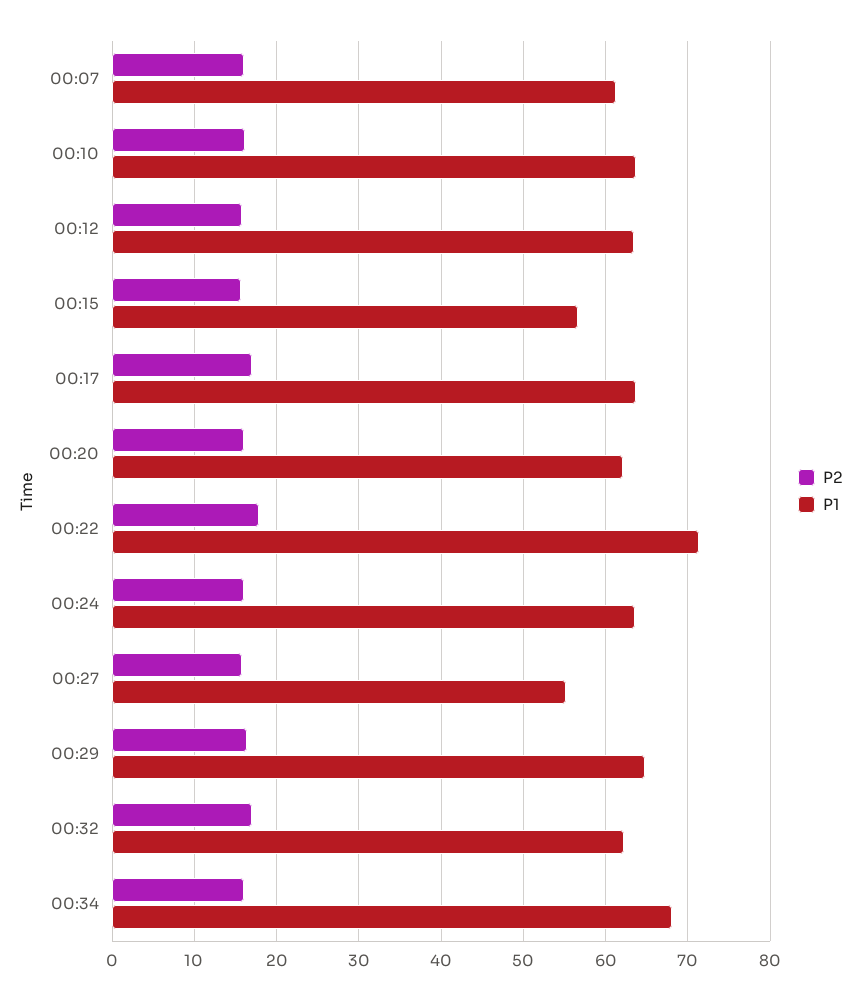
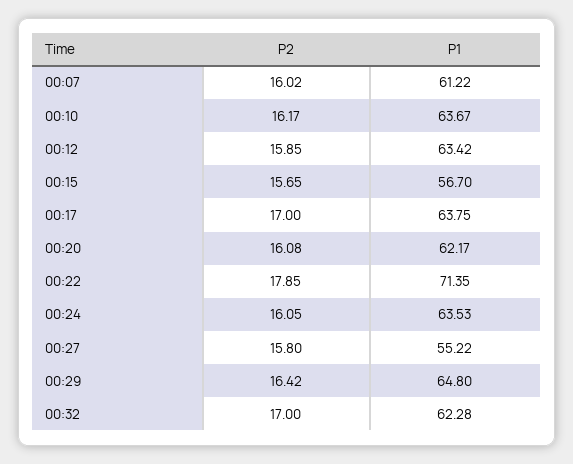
  {
    "P2": {
      "00:07": 16.02,
      "00:10": 16.17,
      "00:12": 15.85,
      "00:15": 15.65,
      "00:17": 17,
      "00:20": 16.08,
      "00:22": 17.85,
      "00:24": 16.05,
      "00:27": 15.8,
      "00:29": 16.42,
-     "00:32": 17,
+     "00:32": 17
-     "00:34": 16
    },
    "P1": {
      "00:07": 61.22,
      "00:10": 63.67,
      "00:12": 63.42,
      "00:15": 56.7,
      "00:17": 63.75,
      "00:20": 62.17,
      "00:22": 71.35,
      "00:24": 63.53,
      "00:27": 55.22,
      "00:29": 64.8,
-     "00:32": 62.28,
+     "00:32": 62.28
-     "00:34": 68
    }
  }

